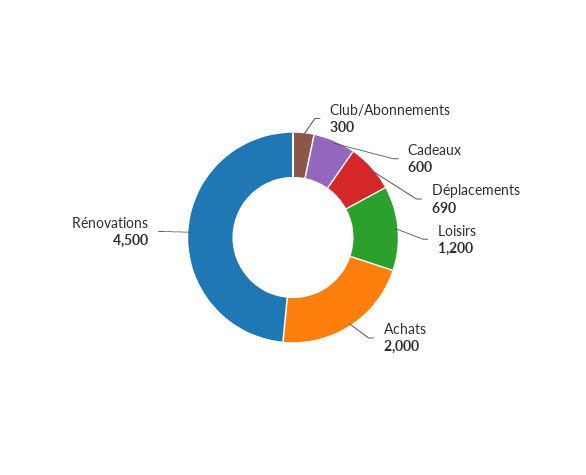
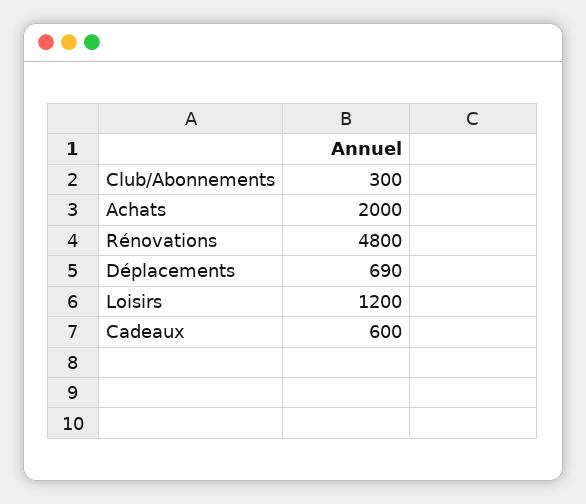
  {
    "Club/Abonnements": 300,
    "Cadeaux": 600,
    "Déplacements": 690,
    "Loisirs": 1200,
    "Achats": 2000,
-   "Rénovations": 4500
+   "Rénovations": 4800
  }

